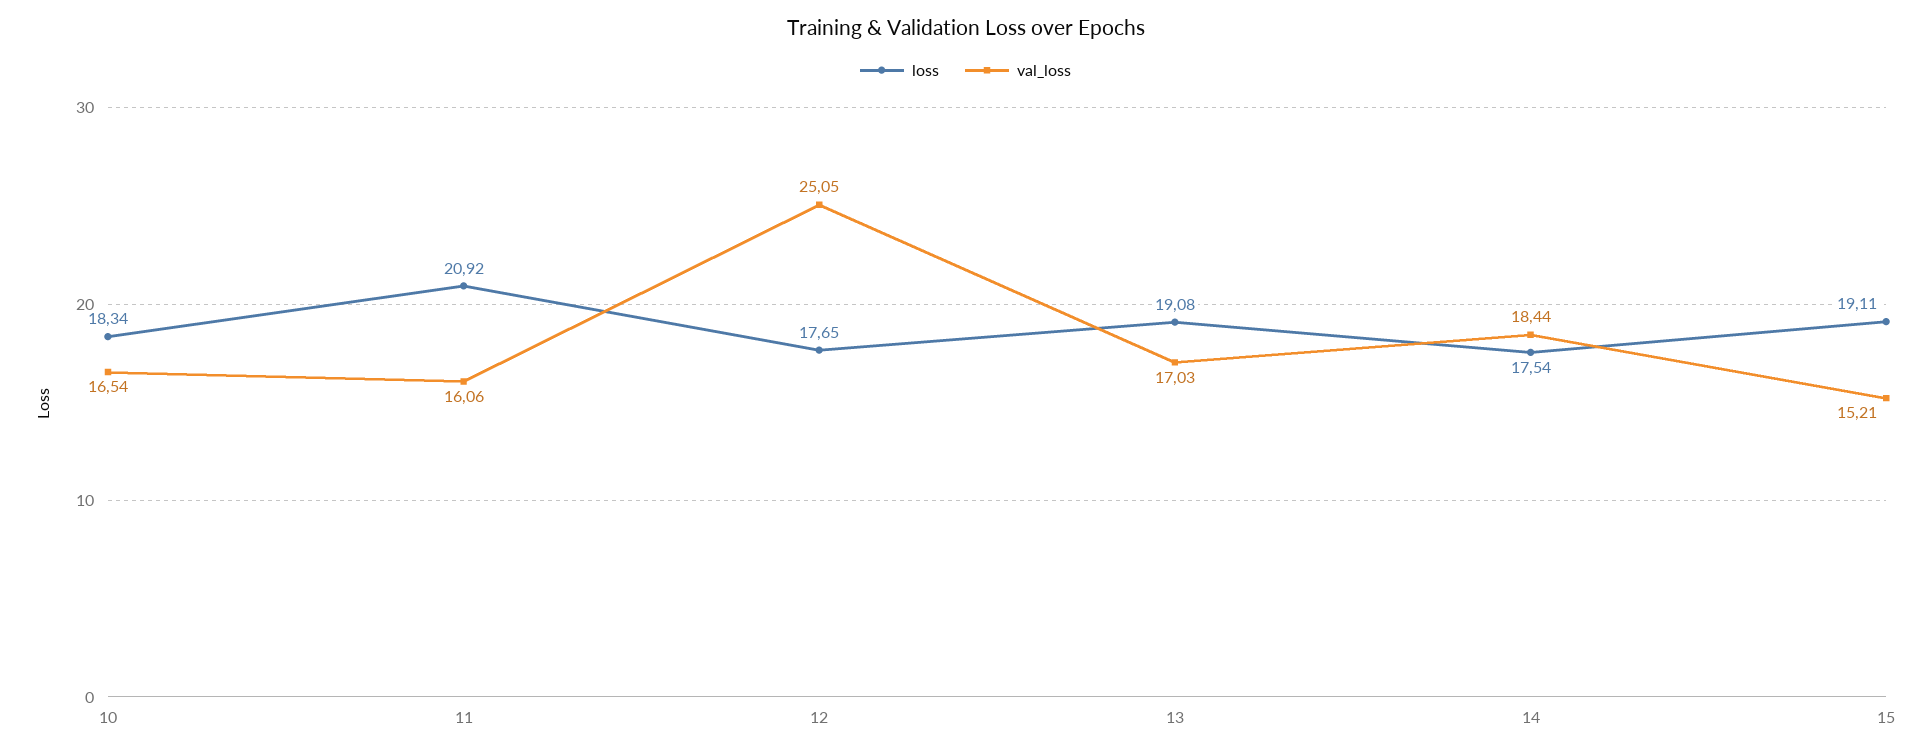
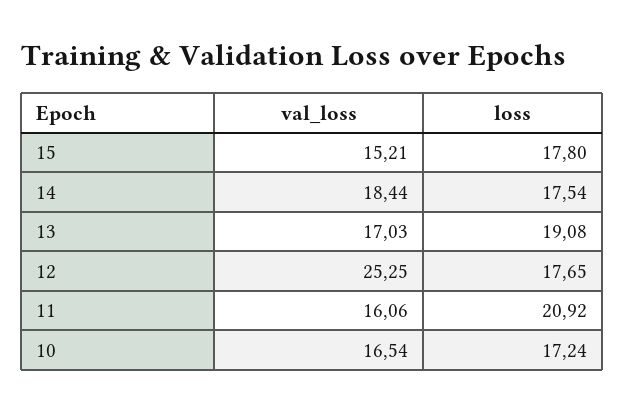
  {
    "loss": {
-     "10": 18.34,
+     "10": 17.24,
      "11": 20.92,
      "12": 17.65,
      "13": 19.08,
      "14": 17.54,
-     "15": 19.11
+     "15": 17.8
    },
    "val_loss": {
      "10": 16.54,
      "11": 16.06,
-     "12": 25.05,
+     "12": 25.25,
      "13": 17.03,
      "14": 18.44,
      "15": 15.21
    }
  }

